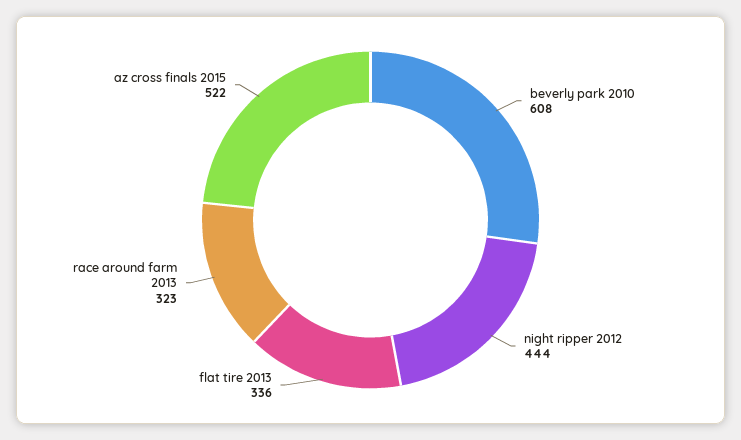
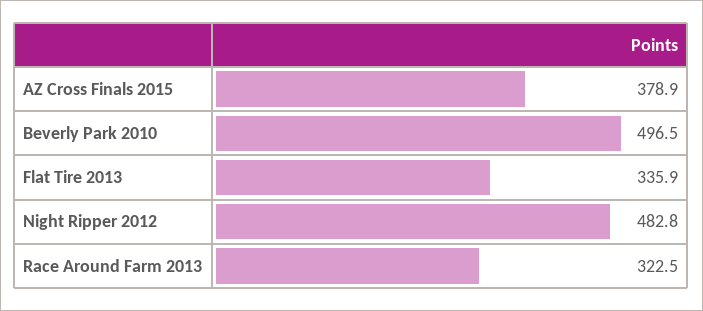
  {
-   "beverly park 2010": 608,
+   "beverly park 2010": 496.5,
-   "night ripper 2012": 444,
+   "night ripper 2012": 482.8,
    "flat tire 2013": 335.9,
    "race around farm 2013": 322.5,
-   "az cross finals 2015": 522
+   "az cross finals 2015": 378.9
  }

